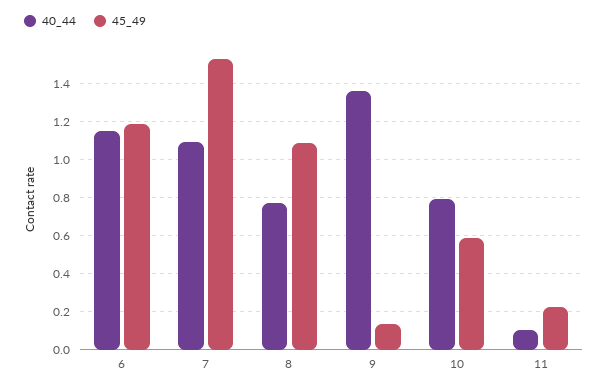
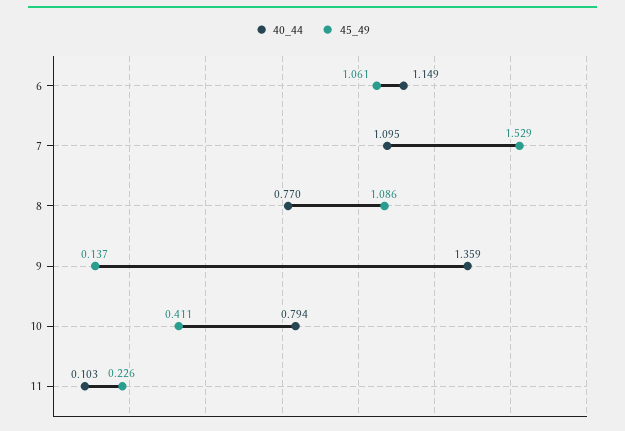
  {
    "40_44": {
      "6": 1.149,
      "7": 1.095,
      "8": 0.77,
      "9": 1.359,
      "10": 0.794,
      "11": 0.103
    },
    "45_49": {
-     "6": 1.2,
+     "6": 1.061,
      "7": 1.529,
      "8": 1.086,
      "9": 0.137,
-     "10": 0.6,
+     "10": 0.411,
      "11": 0.226
    }
  }

